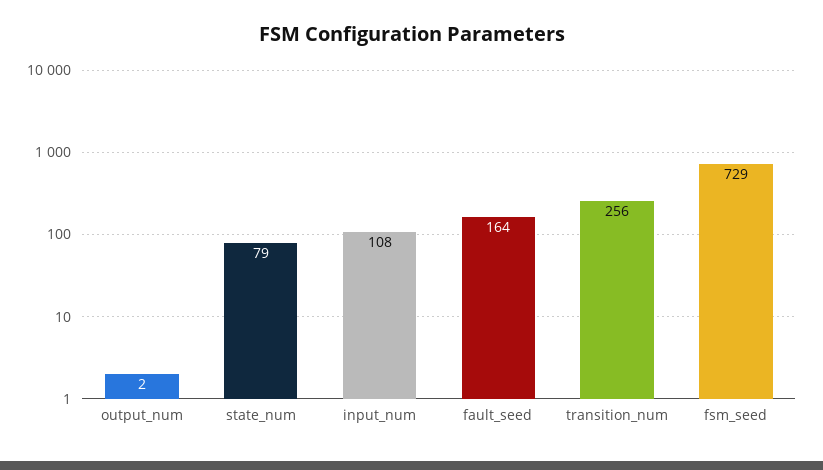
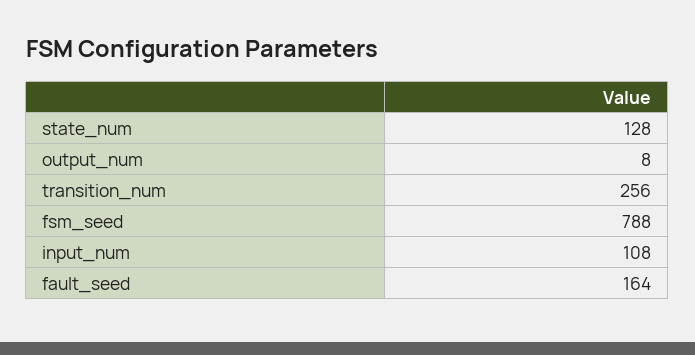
  {
-   "output_num": 2,
+   "output_num": 8,
-   "state_num": 79,
+   "state_num": 128,
    "input_num": 108,
    "fault_seed": 164,
    "transition_num": 256,
-   "fsm_seed": 729
+   "fsm_seed": 788
  }

